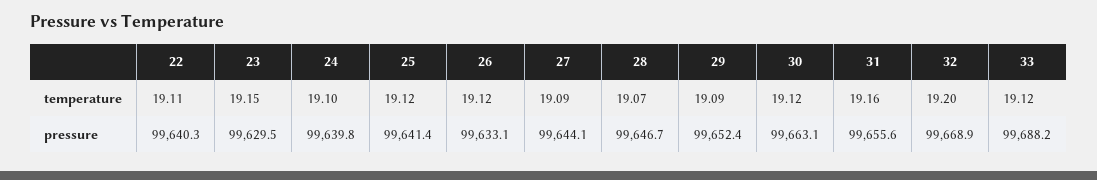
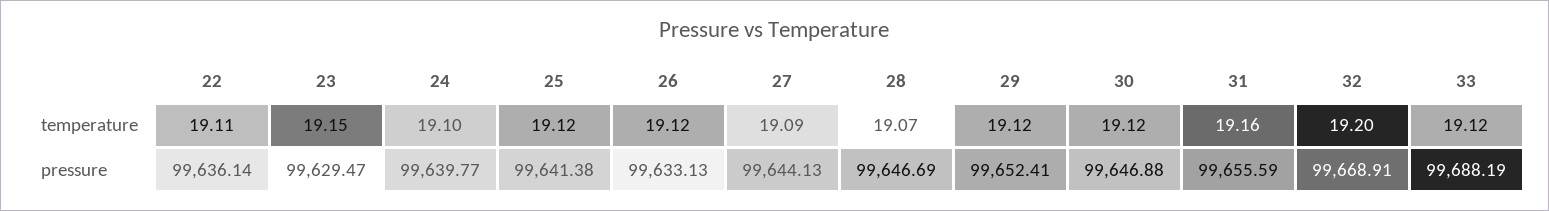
  {
    "22": {
      "temperature": 19.11,
-     "pressure": 99640.3
+     "pressure": 99636.14
    },
    "23": {
      "temperature": 19.15,
      "pressure": 99629.47
    },
    "24": {
      "temperature": 19.1,
      "pressure": 99639.77
    },
    "25": {
      "temperature": 19.12,
      "pressure": 99641.38
    },
    "26": {
      "temperature": 19.12,
      "pressure": 99633.13
    },
    "27": {
      "temperature": 19.09,
      "pressure": 99644.13
    },
    "28": {
      "temperature": 19.07,
      "pressure": 99646.69
    },
    "29": {
-     "temperature": 19.09,
+     "temperature": 19.12,
      "pressure": 99652.41
    },
    "30": {
      "temperature": 19.12,
-     "pressure": 99663.1
+     "pressure": 99646.88
    },
    "31": {
      "temperature": 19.16,
      "pressure": 99655.59
    },
    "32": {
      "temperature": 19.2,
      "pressure": 99668.91
    },
    "33": {
      "temperature": 19.12,
      "pressure": 99688.19
    }
  }

